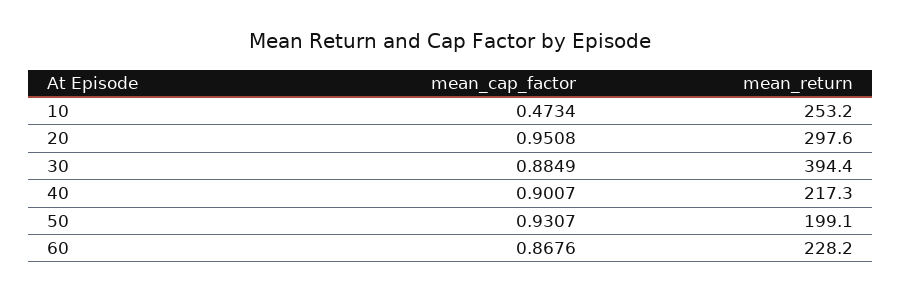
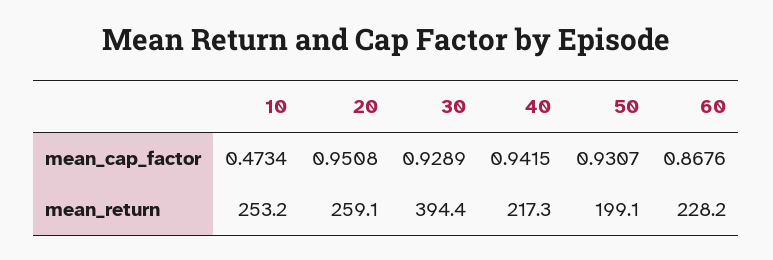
  {
    "mean_cap_factor": {
      "10": 0.4734,
      "20": 0.9508,
-     "30": 0.8849,
+     "30": 0.9289,
-     "40": 0.9007,
+     "40": 0.9415,
      "50": 0.9307,
      "60": 0.8676
    },
    "mean_return": {
      "10": 253.2,
-     "20": 297.6,
+     "20": 259.1,
      "30": 394.4,
      "40": 217.3,
      "50": 199.1,
      "60": 228.2
    }
  }

